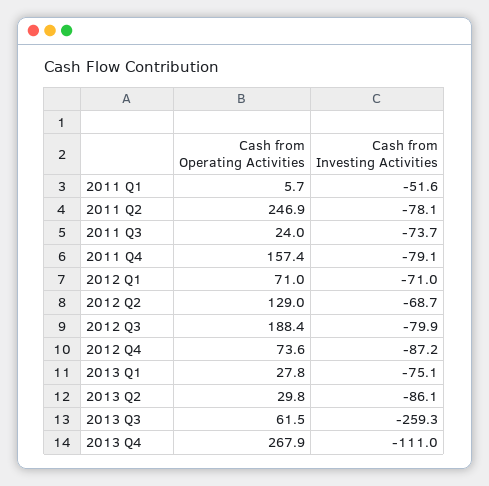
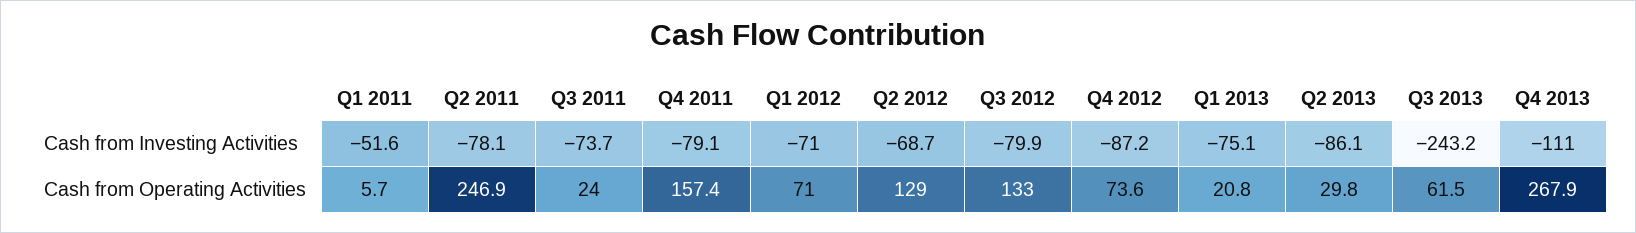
  {
    "Cash from Operating Activities": {
      "2011 Q1": 5.7,
      "2011 Q2": 246.9,
      "2011 Q3": 24,
      "2011 Q4": 157.4,
      "2012 Q1": 71,
      "2012 Q2": 129,
-     "2012 Q3": 188.4,
+     "2012 Q3": 133,
      "2012 Q4": 73.6,
-     "2013 Q1": 27.8,
+     "2013 Q1": 20.8,
      "2013 Q2": 29.8,
      "2013 Q3": 61.5,
      "2013 Q4": 267.9
    },
    "Cash from Investing Activities": {
      "2011 Q1": -51.6,
      "2011 Q2": -78.1,
      "2011 Q3": -73.7,
      "2011 Q4": -79.1,
      "2012 Q1": -71,
      "2012 Q2": -68.7,
      "2012 Q3": -79.9,
      "2012 Q4": -87.2,
      "2013 Q1": -75.1,
      "2013 Q2": -86.1,
-     "2013 Q3": -259.3,
+     "2013 Q3": -243.2,
      "2013 Q4": -111
    }
  }

